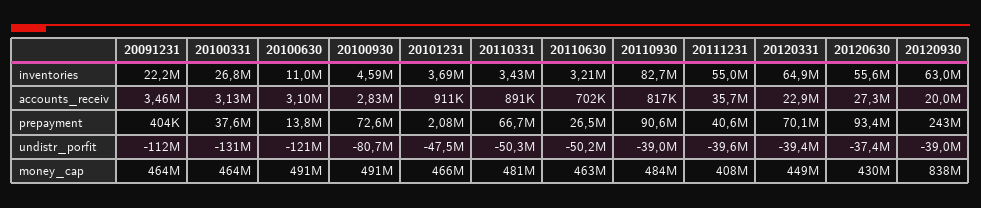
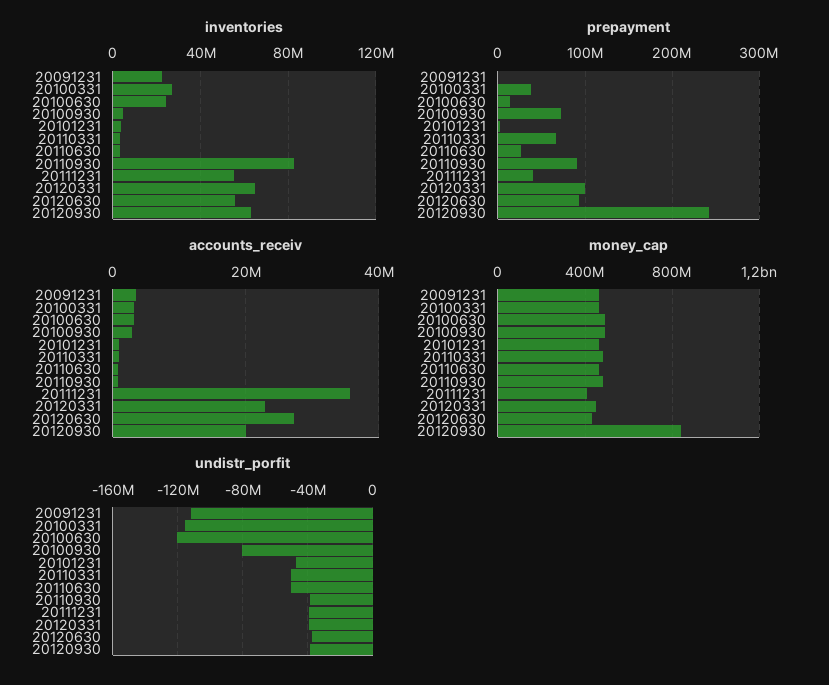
  {
    "inventories": {
      "20091231": 22200000,
      "20100331": 26800000,
-     "20100630": 11000000,
+     "20100630": 25000000,
      "20100930": 4590000,
      "20101231": 3690000,
      "20110331": 3430000,
      "20110630": 3210000,
      "20110930": 82700000,
      "20111231": 55000000,
      "20120331": 64900000,
      "20120630": 55600000,
      "20120930": 63000000
    },
    "accounts_receiv": {
      "20091231": 3460000,
      "20100331": 3130000,
      "20100630": 3100000,
      "20100930": 2830000,
      "20101231": 911000,
      "20110331": 891000,
      "20110630": 702000,
      "20110930": 817000,
      "20111231": 35700000,
      "20120331": 22900000,
      "20120630": 27300000,
      "20120930": 20000000
    },
    "prepayment": {
      "20091231": 404000,
      "20100331": 37600000,
      "20100630": 13800000,
      "20100930": 72600000,
      "20101231": 2080000,
      "20110331": 66700000,
      "20110630": 26500000,
      "20110930": 90600000,
      "20111231": 40600000,
-     "20120331": 70100000,
+     "20120331": 100000000,
      "20120630": 93400000,
      "20120930": 243000000
    },
    "undistr_porfit": {
      "20091231": -112000000,
-     "20100331": -131000000,
+     "20100331": -115000000,
      "20100630": -121000000,
      "20100930": -80700000,
      "20101231": -47500000,
      "20110331": -50300000,
      "20110630": -50200000,
      "20110930": -39000000,
      "20111231": -39600000,
      "20120331": -39400000,
      "20120630": -37400000,
      "20120930": -39000000
    },
    "money_cap": {
      "20091231": 464000000,
      "20100331": 464000000,
      "20100630": 491000000,
      "20100930": 491000000,
      "20101231": 466000000,
      "20110331": 481000000,
      "20110630": 463000000,
      "20110930": 484000000,
      "20111231": 408000000,
      "20120331": 449000000,
      "20120630": 430000000,
      "20120930": 838000000
    }
  }

